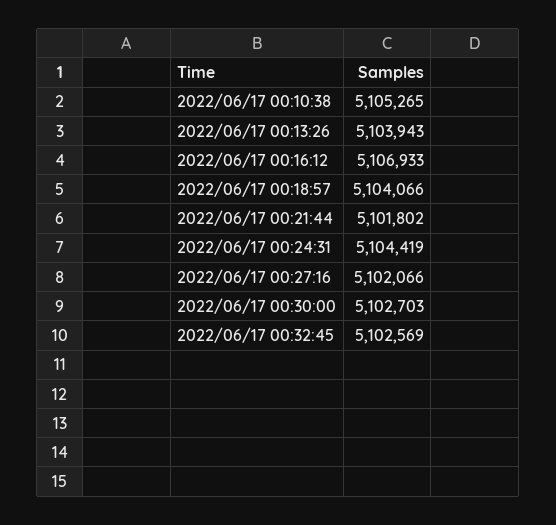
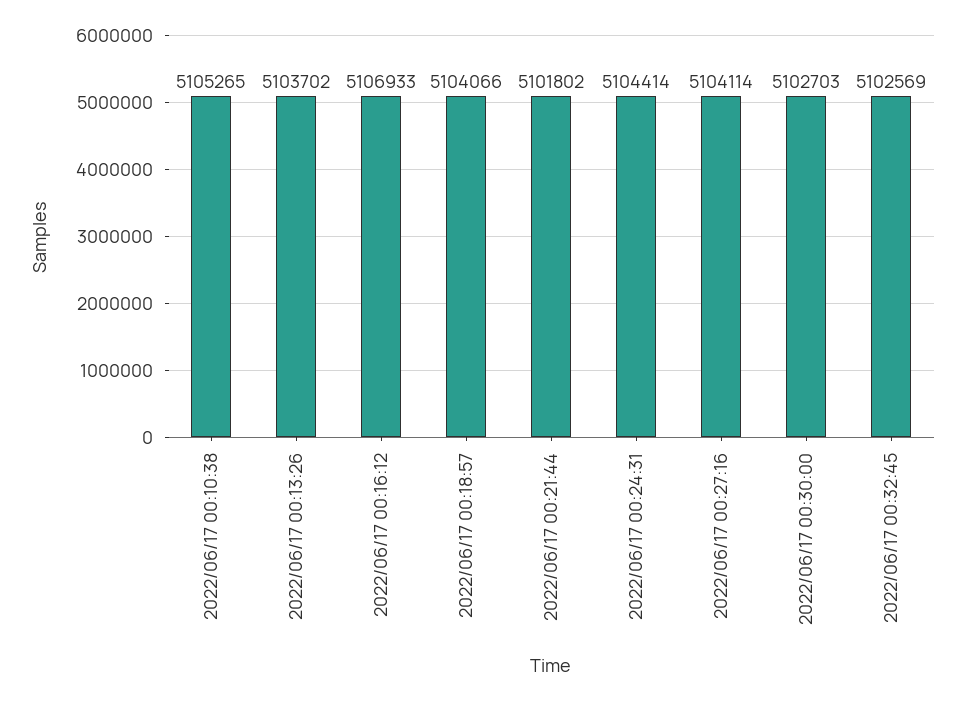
  {
    "2022/06/17 00:10:38": 5105265,
-   "2022/06/17 00:13:26": 5103943,
+   "2022/06/17 00:13:26": 5103702,
    "2022/06/17 00:16:12": 5106933,
    "2022/06/17 00:18:57": 5104066,
    "2022/06/17 00:21:44": 5101802,
-   "2022/06/17 00:24:31": 5104419,
+   "2022/06/17 00:24:31": 5104414,
-   "2022/06/17 00:27:16": 5102066,
+   "2022/06/17 00:27:16": 5104114,
    "2022/06/17 00:30:00": 5102703,
    "2022/06/17 00:32:45": 5102569
  }

